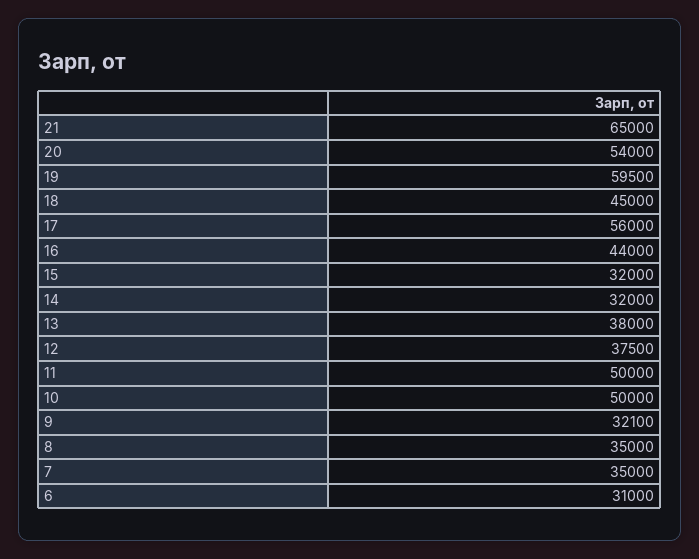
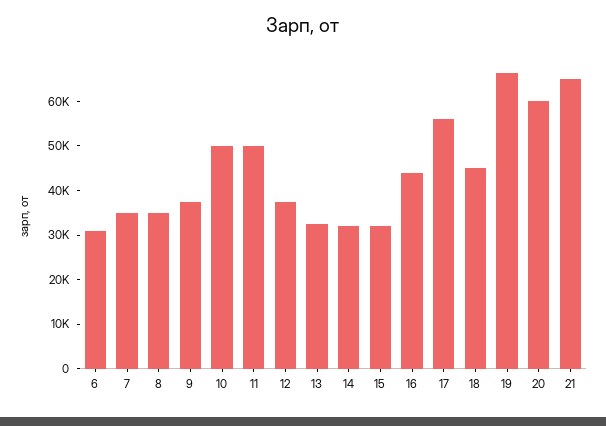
  {
    "21": 65000,
-   "20": 54000,
+   "20": 60000,
-   "19": 59500,
+   "19": 66000,
    "18": 45000,
    "17": 56000,
    "16": 44000,
    "15": 32000,
    "14": 32000,
-   "13": 38000,
+   "13": 32000,
    "12": 37500,
    "11": 50000,
    "10": 50000,
-   "9": 32100,
+   "9": 38000,
    "8": 35000,
    "7": 35000,
    "6": 31000
  }

